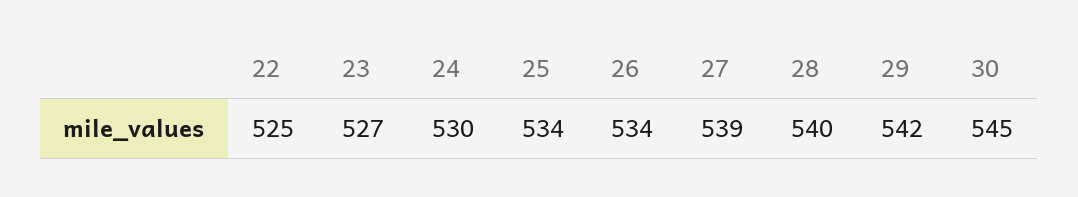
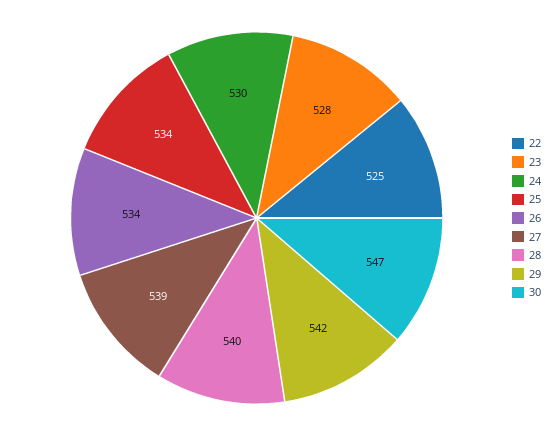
  {
    "22": 525,
-   "23": 527,
+   "23": 528,
    "24": 530,
    "25": 534,
    "26": 534,
    "27": 539,
    "28": 540,
    "29": 542,
-   "30": 545
+   "30": 547
  }

